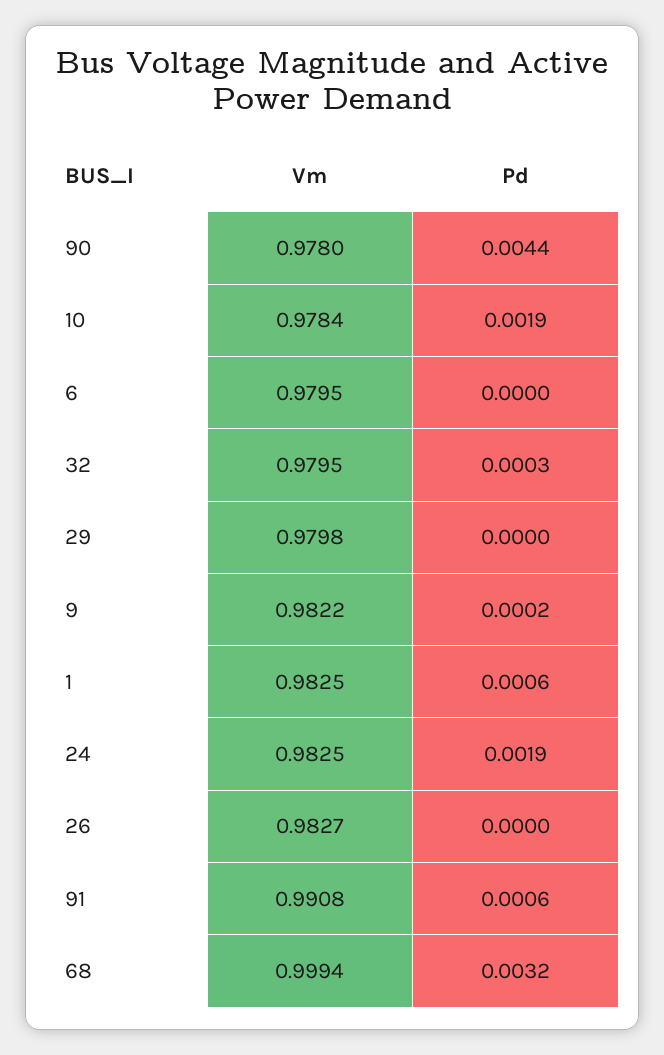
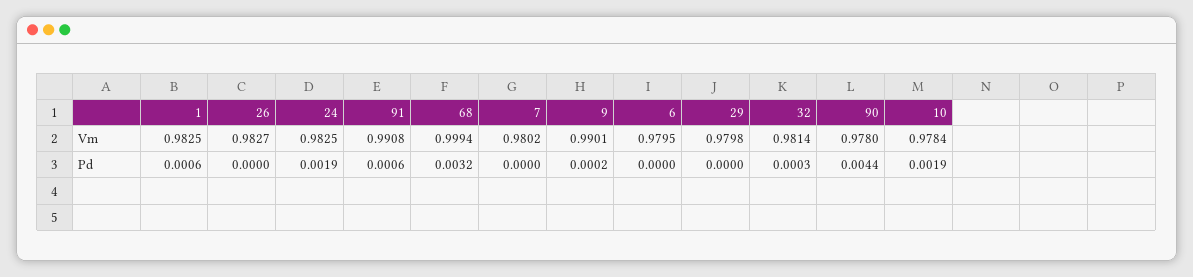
  {
    "Vm": {
      "90": 0.978,
      "10": 0.9784,
      "6": 0.9795,
-     "32": 0.9795,
+     "32": 0.9814,
      "29": 0.9798,
-     "9": 0.9822,
+     "9": 0.9901,
      "1": 0.9825,
      "24": 0.9825,
      "26": 0.9827,
      "91": 0.9908,
-     "68": 0.9994
+     "68": 0.9994,
+     "7": 0.9802
    },
    "Pd": {
      "90": 0.0044,
      "10": 0.0019,
      "6": 0,
      "32": 0.0003,
      "29": 0,
      "9": 0.0002,
      "1": 0.0006,
      "24": 0.0019,
      "26": 0,
      "91": 0.0006,
-     "68": 0.0032
+     "68": 0.0032,
+     "7": 0
    }
  }

